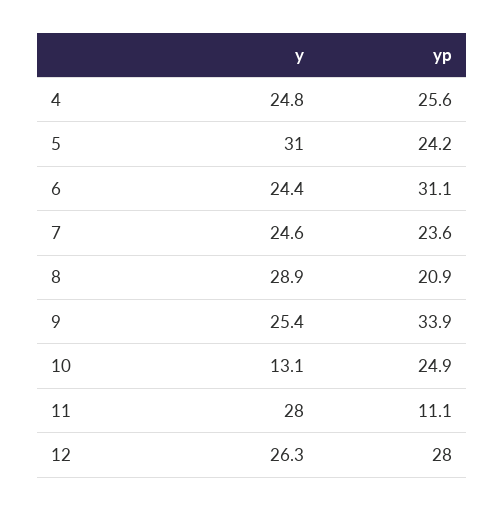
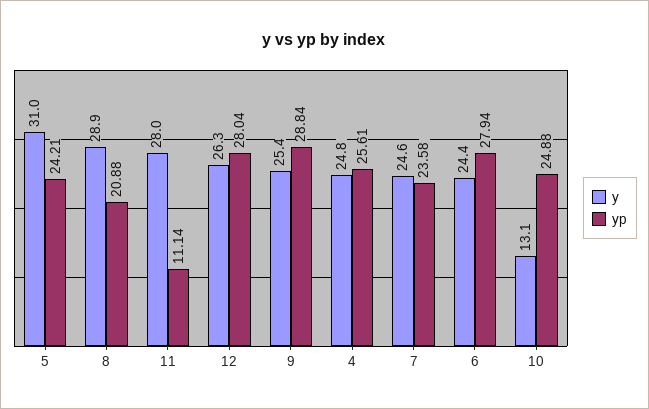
  {
    "y": {
      "4": 24.8,
      "5": 31,
      "6": 24.4,
      "7": 24.6,
      "8": 28.9,
      "9": 25.4,
      "10": 13.1,
      "11": 28,
      "12": 26.3
    },
    "yp": {
      "4": 25.61,
      "5": 24.21,
-     "6": 31.1,
+     "6": 27.94,
      "7": 23.58,
      "8": 20.88,
-     "9": 33.9,
+     "9": 28.84,
      "10": 24.88,
      "11": 11.14,
      "12": 28.04
    }
  }

